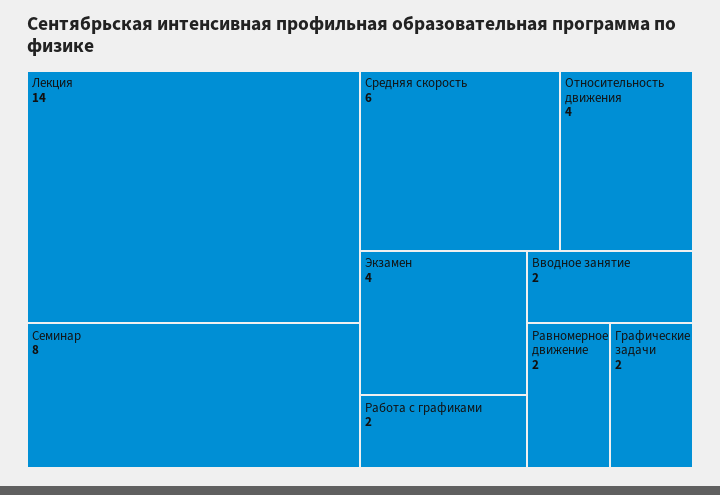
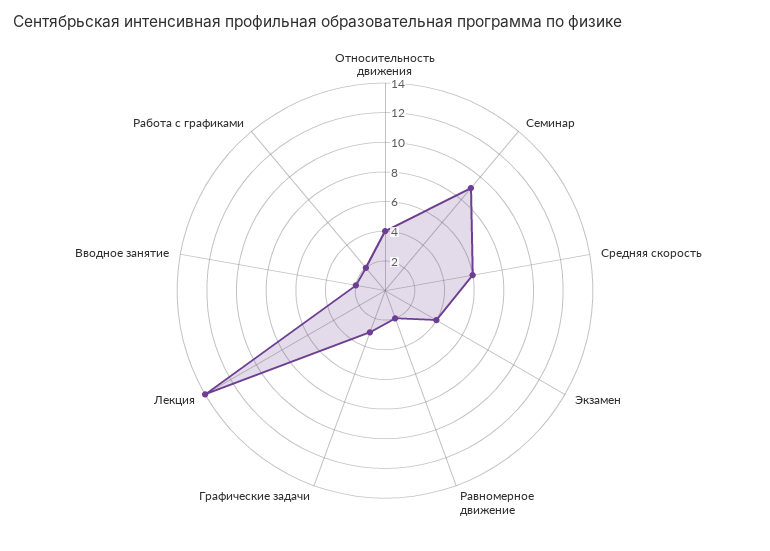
  {
    "Лекция": 14,
-   "Семинар": 8,
+   "Семинар": 9,
    "Средняя скорость": 6,
    "Относительность движения": 4,
    "Экзамен": 4,
    "Работа с графиками": 2,
    "Вводное занятие": 2,
    "Равномерное движение": 2,
-   "Графические задачи": 2
+   "Графические задачи": 3
  }

